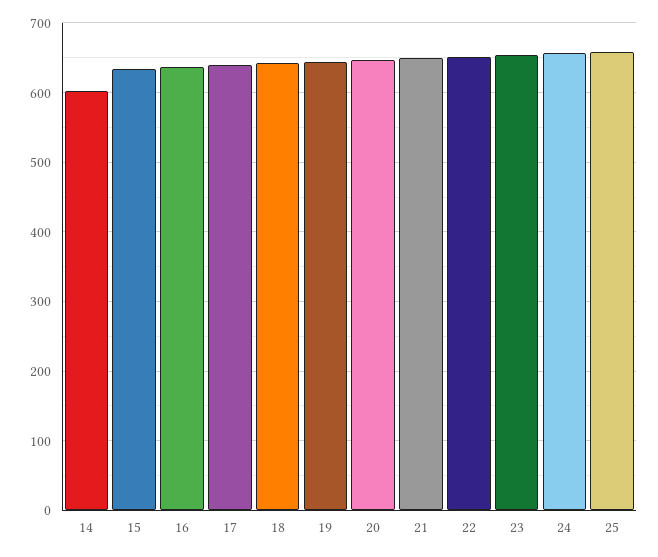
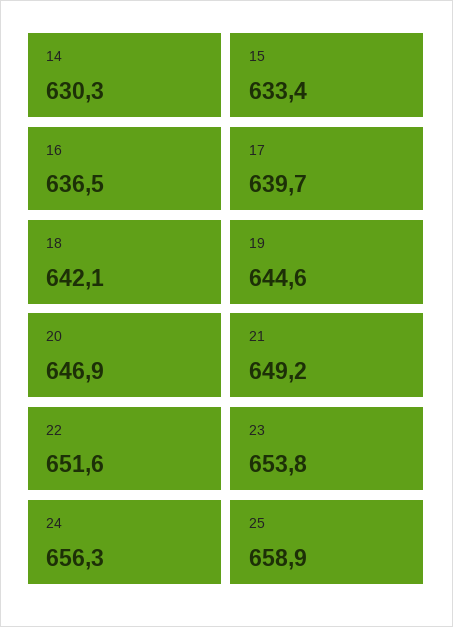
  {
-   "14": 600,
+   "14": 630.3,
    "15": 633.4,
    "16": 636.5,
    "17": 639.7,
    "18": 642.1,
    "19": 644.6,
    "20": 646.9,
    "21": 649.2,
    "22": 651.6,
    "23": 653.8,
    "24": 656.3,
    "25": 658.9
  }

